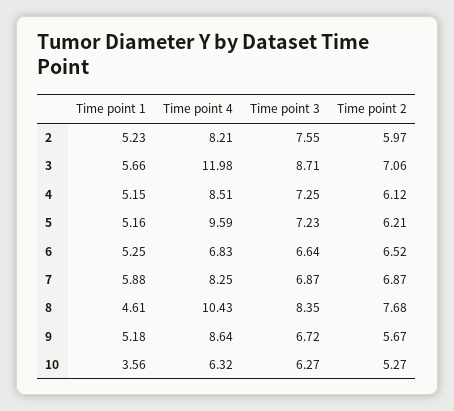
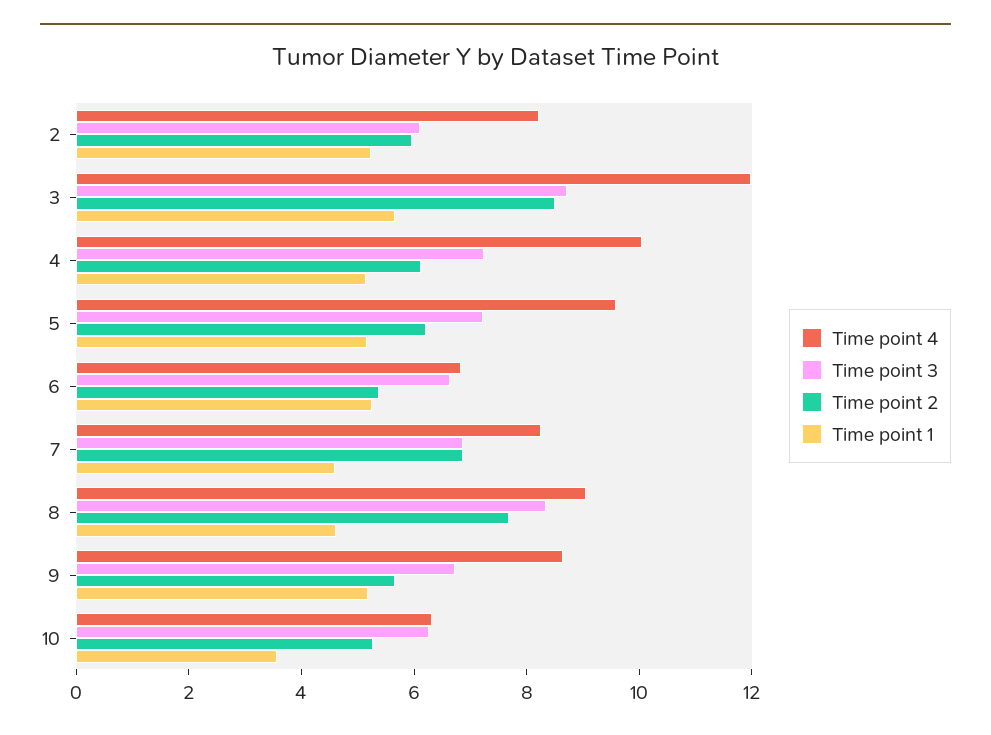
  {
    "Time point 1": {
      "2": 5.23,
      "3": 5.66,
      "4": 5.15,
      "5": 5.16,
      "6": 5.25,
-     "7": 5.88,
+     "7": 4.5,
      "8": 4.61,
      "9": 5.18,
      "10": 3.56
    },
    "Time point 4": {
      "2": 8.21,
      "3": 11.98,
-     "4": 8.51,
+     "4": 10,
      "5": 9.59,
      "6": 6.83,
      "7": 8.25,
-     "8": 10.43,
+     "8": 9,
      "9": 8.64,
      "10": 6.32
    },
    "Time point 3": {
-     "2": 7.55,
+     "2": 6,
      "3": 8.71,
      "4": 7.25,
      "5": 7.23,
      "6": 6.64,
      "7": 6.87,
      "8": 8.35,
      "9": 6.72,
      "10": 6.27
    },
    "Time point 2": {
      "2": 5.97,
-     "3": 7.06,
+     "3": 8.5,
      "4": 6.12,
      "5": 6.21,
-     "6": 6.52,
+     "6": 5.5,
      "7": 6.87,
      "8": 7.68,
      "9": 5.67,
      "10": 5.27
    }
  }

